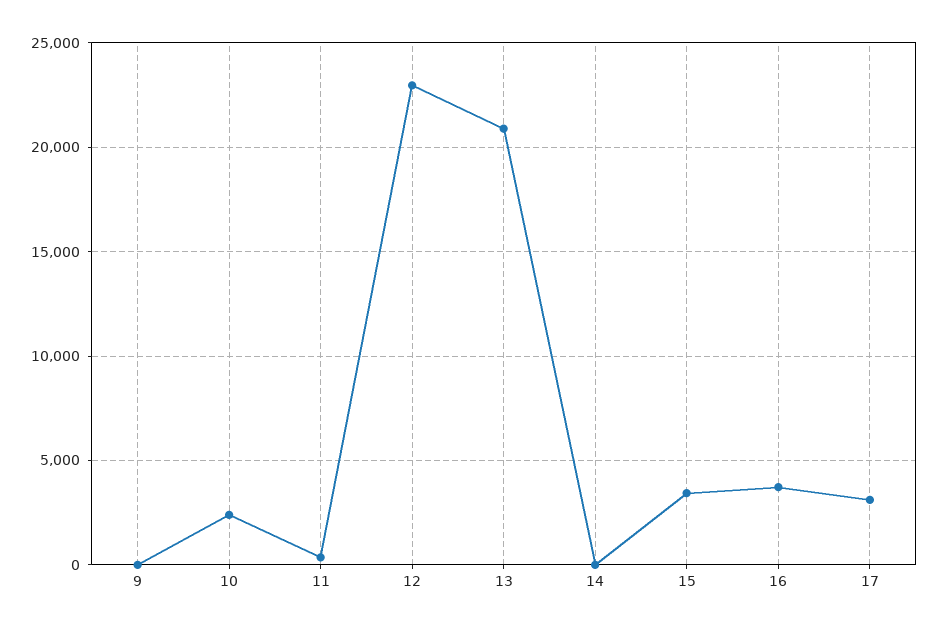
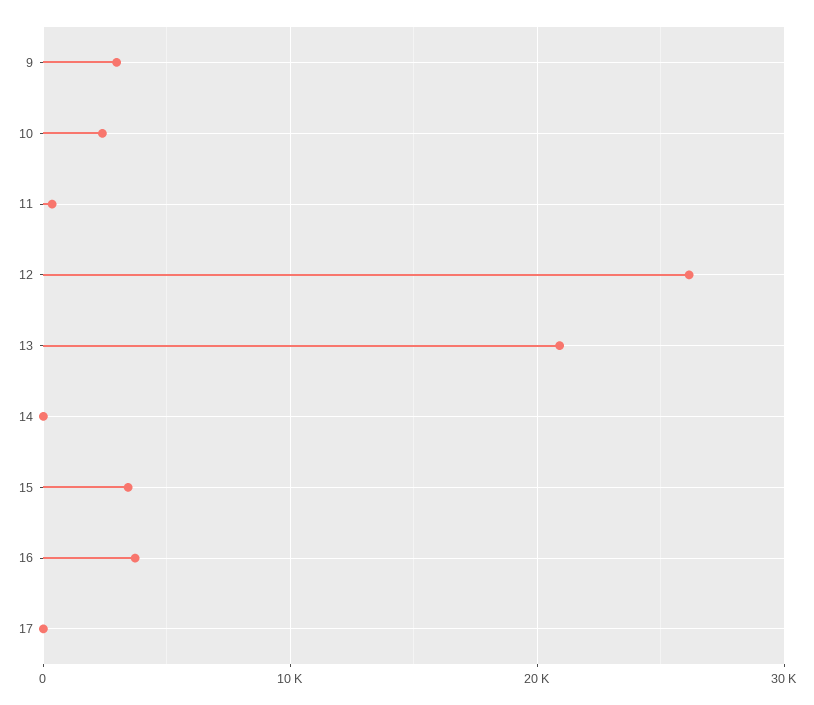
  {
-   "9": 0,
+   "9": 3000,
    "10": 2500,
    "11": 500,
-   "12": 23000,
+   "12": 26000,
    "13": 21000,
    "14": 0,
    "15": 3500,
    "16": 3500,
-   "17": 3000
+   "17": 0
  }

